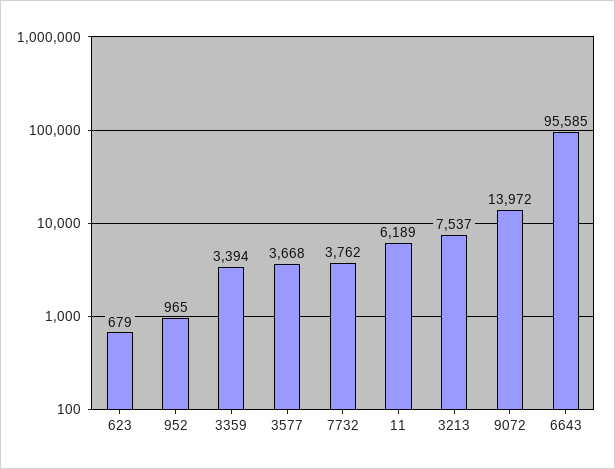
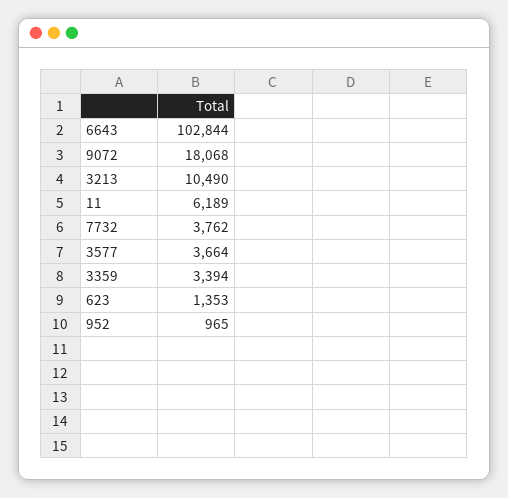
  {
-   "623": 679,
+   "623": 1353,
    "952": 965,
    "3359": 3394,
-   "3577": 3668,
+   "3577": 3664,
    "7732": 3762,
    "11": 6189,
-   "3213": 7537,
+   "3213": 10490,
-   "9072": 13972,
+   "9072": 18068,
-   "6643": 95585
+   "6643": 102844
  }

